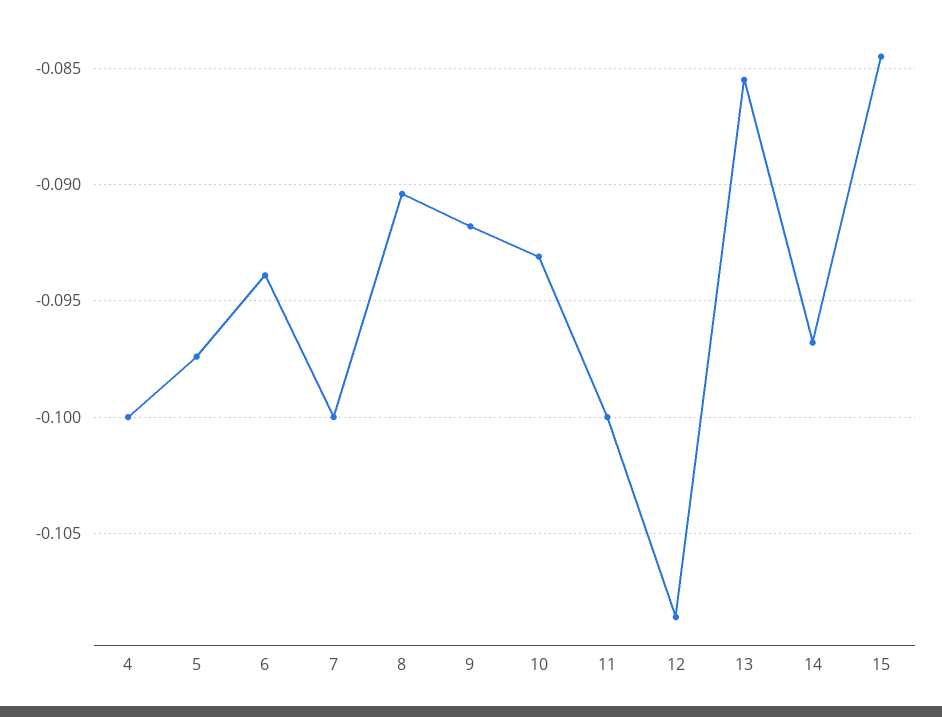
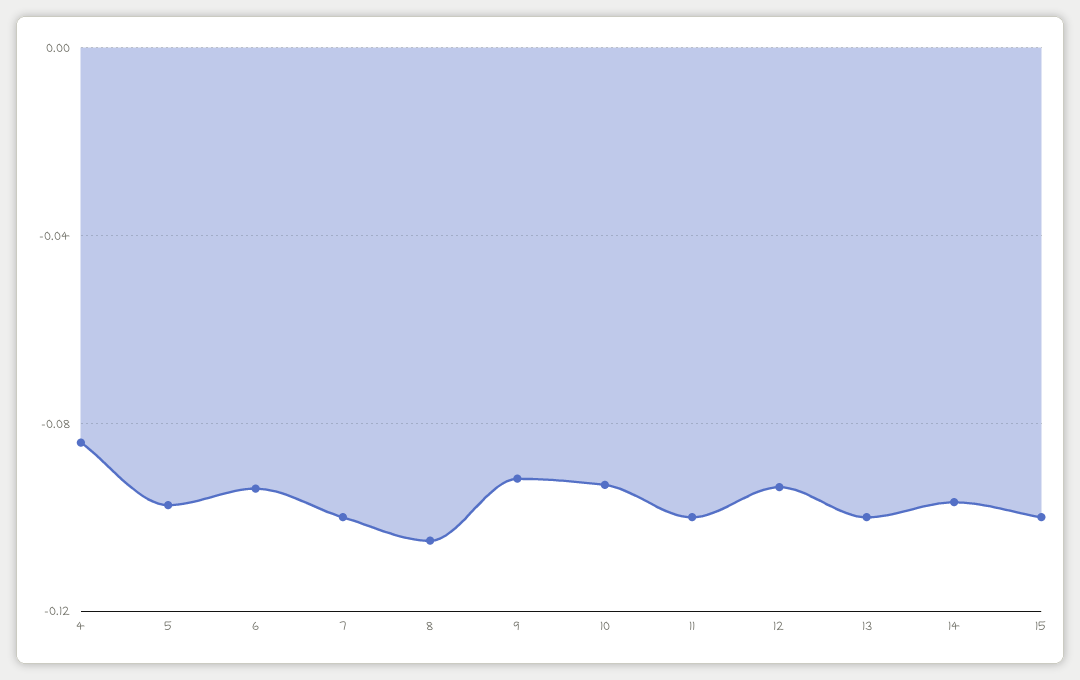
  {
-   "4": -0.1,
+   "4": -0.085,
    "5": -0.0975,
    "6": -0.094,
    "7": -0.1,
-   "8": -0.0905,
+   "8": -0.105,
    "9": -0.092,
    "10": -0.093,
    "11": -0.1,
-   "12": -0.1085,
+   "12": -0.095,
-   "13": -0.0855,
+   "13": -0.1,
    "14": -0.097,
-   "15": -0.0845
+   "15": -0.1
  }

